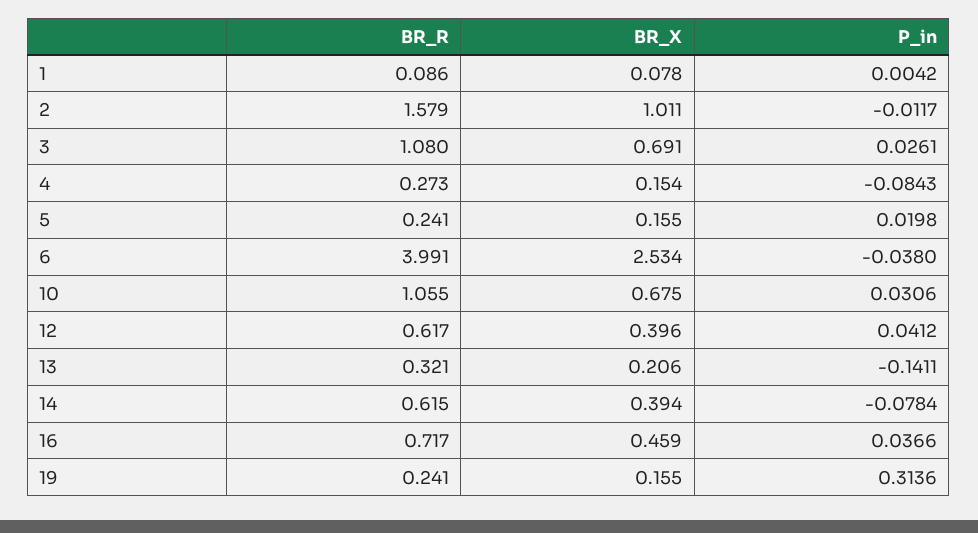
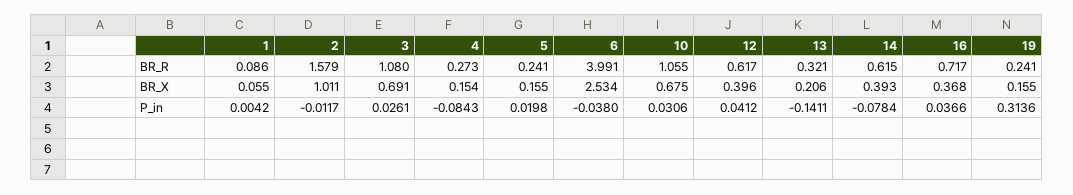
  {
    "BR_R": {
      "1": 0.086,
      "2": 1.579,
      "3": 1.08,
      "4": 0.273,
      "5": 0.241,
      "6": 3.991,
      "10": 1.055,
      "12": 0.617,
      "13": 0.321,
      "14": 0.615,
      "16": 0.717,
      "19": 0.241
    },
    "BR_X": {
-     "1": 0.078,
+     "1": 0.055,
      "2": 1.011,
      "3": 0.691,
      "4": 0.154,
      "5": 0.155,
      "6": 2.534,
      "10": 0.675,
      "12": 0.396,
      "13": 0.206,
-     "14": 0.394,
+     "14": 0.393,
-     "16": 0.459,
+     "16": 0.368,
      "19": 0.155
    },
    "P_in": {
      "1": 0.0042,
      "2": -0.0117,
      "3": 0.0261,
      "4": -0.0843,
      "5": 0.0198,
      "6": -0.038,
      "10": 0.0306,
      "12": 0.0412,
      "13": -0.1411,
      "14": -0.0784,
      "16": 0.0366,
      "19": 0.3136
    }
  }

